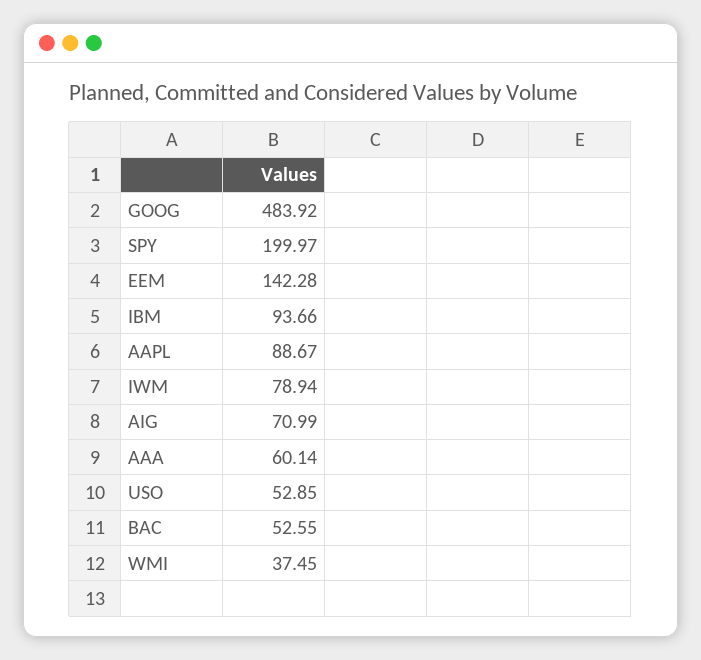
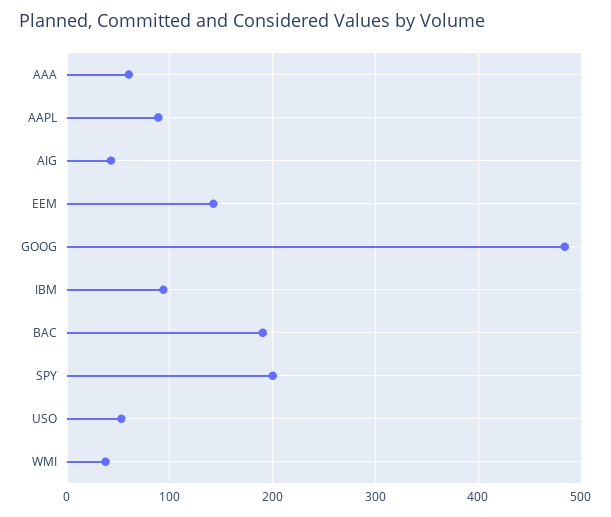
  {
    "GOOG": 483.92,
    "SPY": 199.97,
    "EEM": 142.28,
    "IBM": 93.66,
    "AAPL": 88.67,
-   "IWM": 78.94,
-   "AIG": 70.99,
+   "AIG": 40,
    "AAA": 60.14,
    "USO": 52.85,
-   "BAC": 52.55,
+   "BAC": 190,
    "WMI": 37.45
  }

